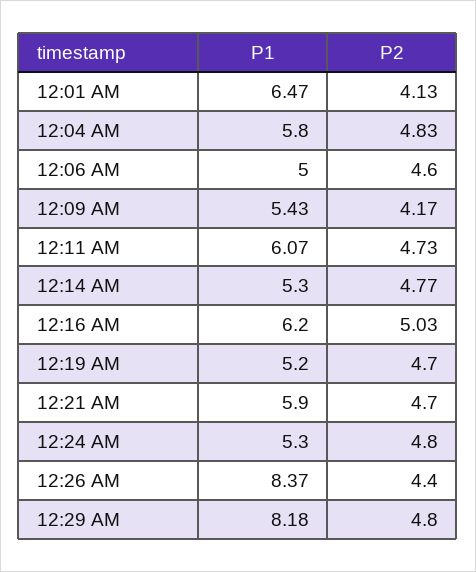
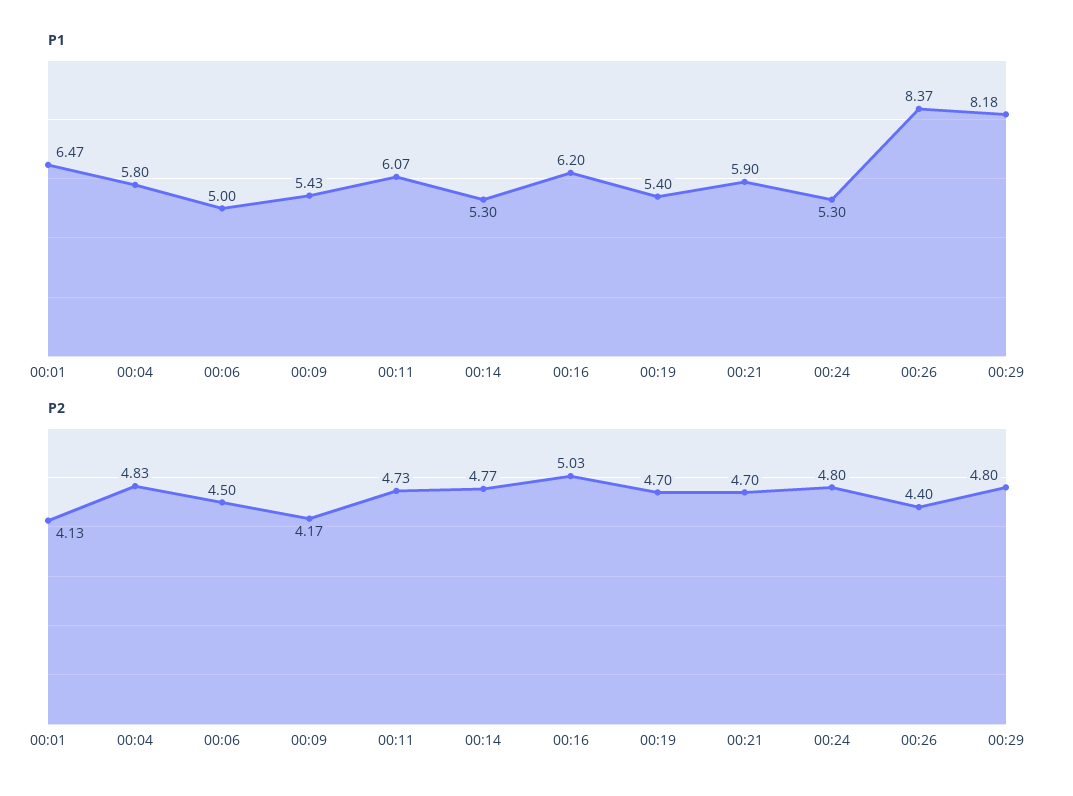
  {
    "P1": {
      "12:01 AM": 6.47,
      "12:04 AM": 5.8,
      "12:06 AM": 5,
      "12:09 AM": 5.43,
      "12:11 AM": 6.07,
      "12:14 AM": 5.3,
      "12:16 AM": 6.2,
-     "12:19 AM": 5.2,
+     "12:19 AM": 5.4,
      "12:21 AM": 5.9,
      "12:24 AM": 5.3,
      "12:26 AM": 8.37,
      "12:29 AM": 8.18
    },
    "P2": {
      "12:01 AM": 4.13,
      "12:04 AM": 4.83,
-     "12:06 AM": 4.6,
+     "12:06 AM": 4.5,
      "12:09 AM": 4.17,
      "12:11 AM": 4.73,
      "12:14 AM": 4.77,
      "12:16 AM": 5.03,
      "12:19 AM": 4.7,
      "12:21 AM": 4.7,
      "12:24 AM": 4.8,
      "12:26 AM": 4.4,
      "12:29 AM": 4.8
    }
  }

